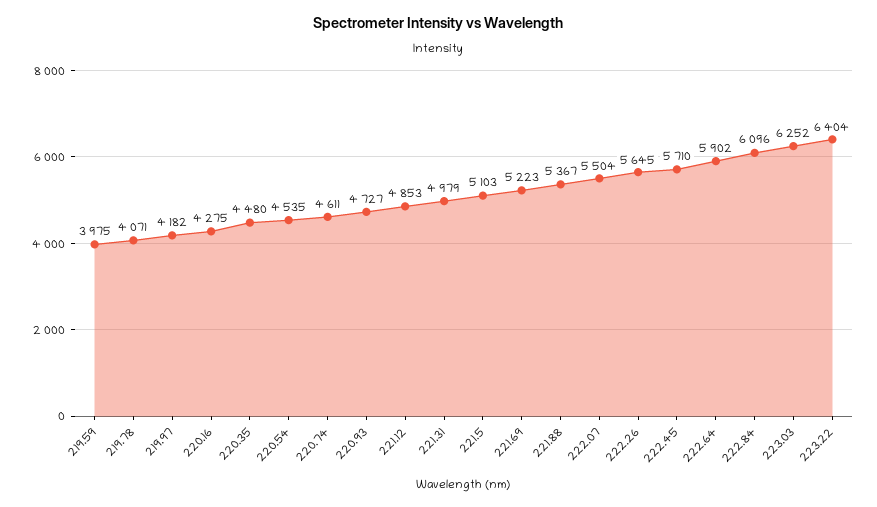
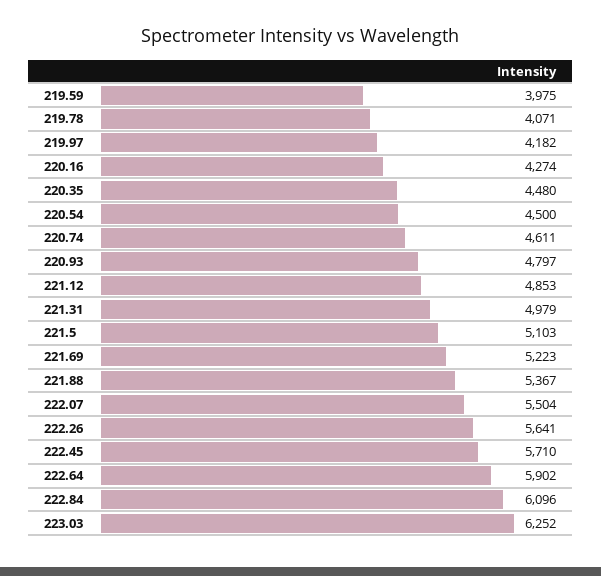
  {
    "219.59": 3975,
    "219.78": 4071,
    "219.97": 4182,
-   "220.16": 4275,
+   "220.16": 4274,
    "220.35": 4480,
-   "220.54": 4535,
+   "220.54": 4500,
    "220.74": 4611,
-   "220.93": 4727,
+   "220.93": 4797,
    "221.12": 4853,
    "221.31": 4979,
    "221.5": 5103,
    "221.69": 5223,
    "221.88": 5367,
    "222.07": 5504,
-   "222.26": 5645,
+   "222.26": 5641,
    "222.45": 5710,
    "222.64": 5902,
    "222.84": 6096,
-   "223.03": 6252,
+   "223.03": 6252
-   "223.22": 6404
  }

